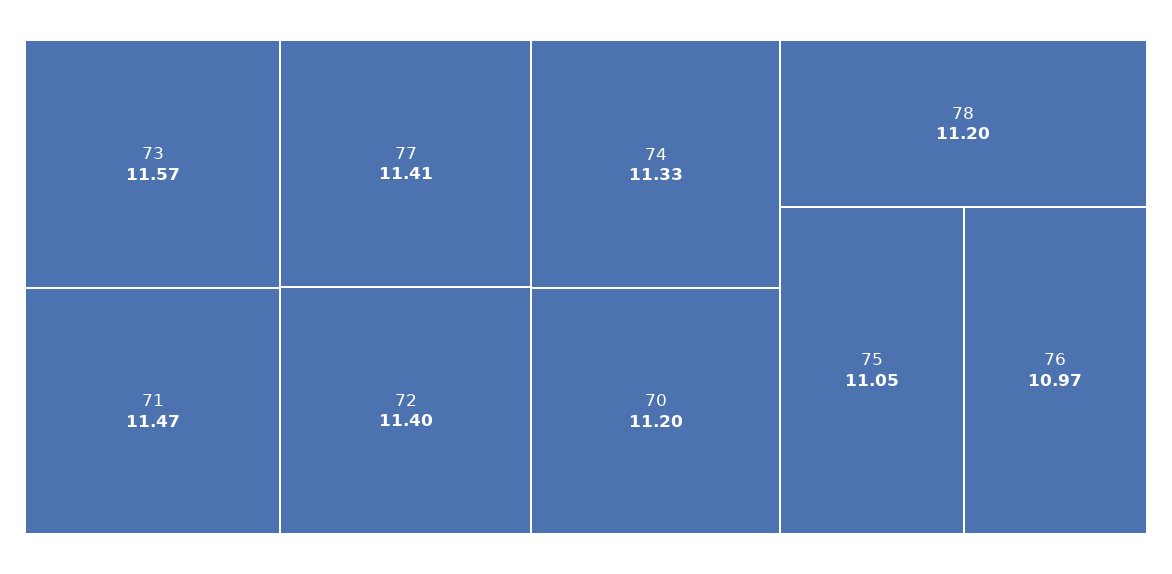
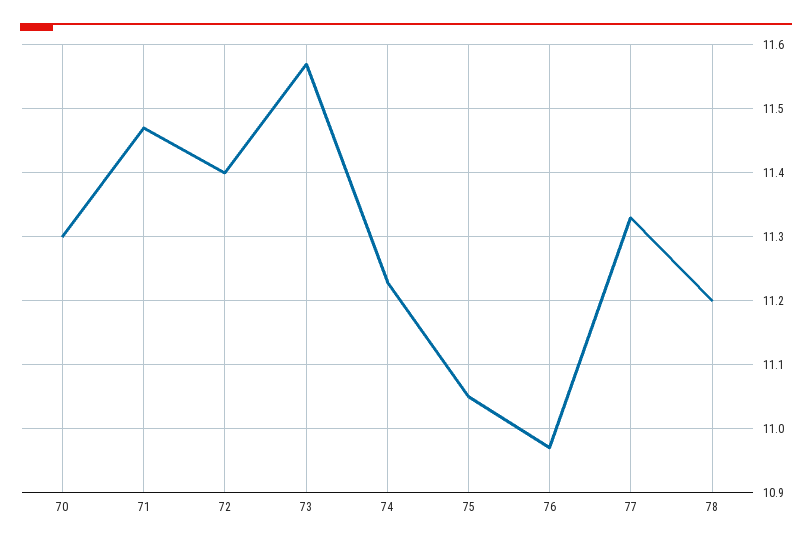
  {
    "73": 11.57,
    "71": 11.47,
-   "77": 11.41,
+   "77": 11.33,
    "72": 11.4,
-   "74": 11.33,
+   "74": 11.23,
-   "70": 11.2,
+   "70": 11.3,
    "78": 11.2,
    "75": 11.05,
    "76": 10.97
  }

